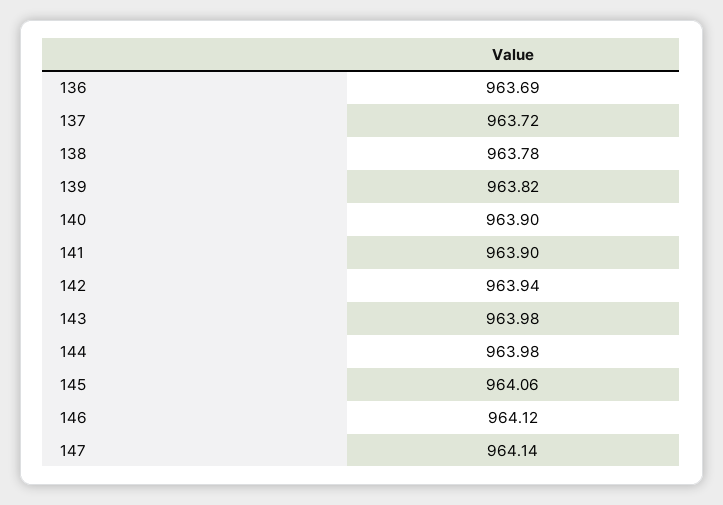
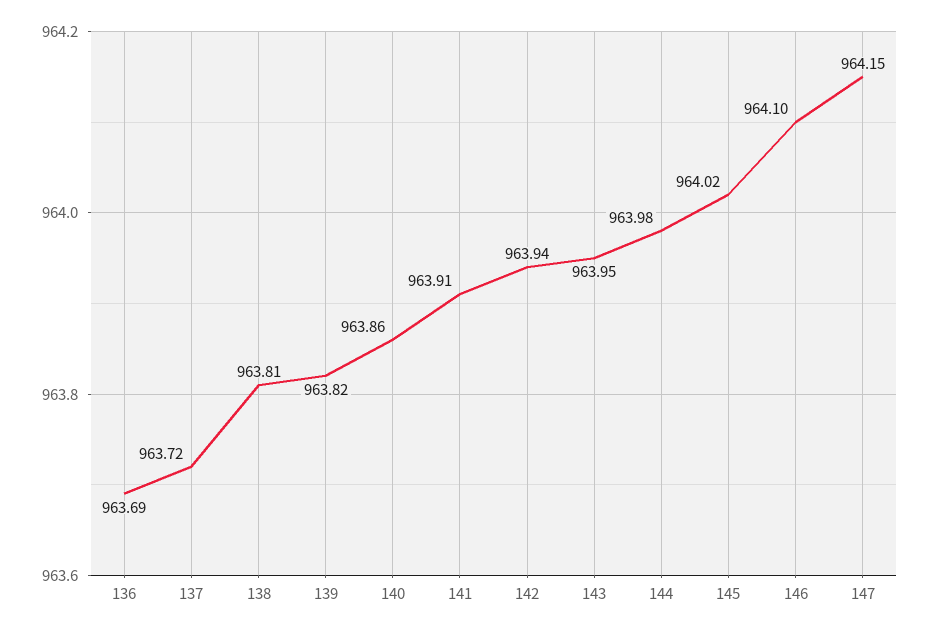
  {
    "136": 963.69,
    "137": 963.72,
-   "138": 963.78,
+   "138": 963.81,
    "139": 963.82,
-   "140": 963.9,
+   "140": 963.86,
-   "141": 963.9,
+   "141": 963.91,
    "142": 963.94,
-   "143": 963.98,
+   "143": 963.95,
    "144": 963.98,
-   "145": 964.06,
+   "145": 964.02,
-   "146": 964.12,
+   "146": 964.1,
-   "147": 964.14
+   "147": 964.15
  }

